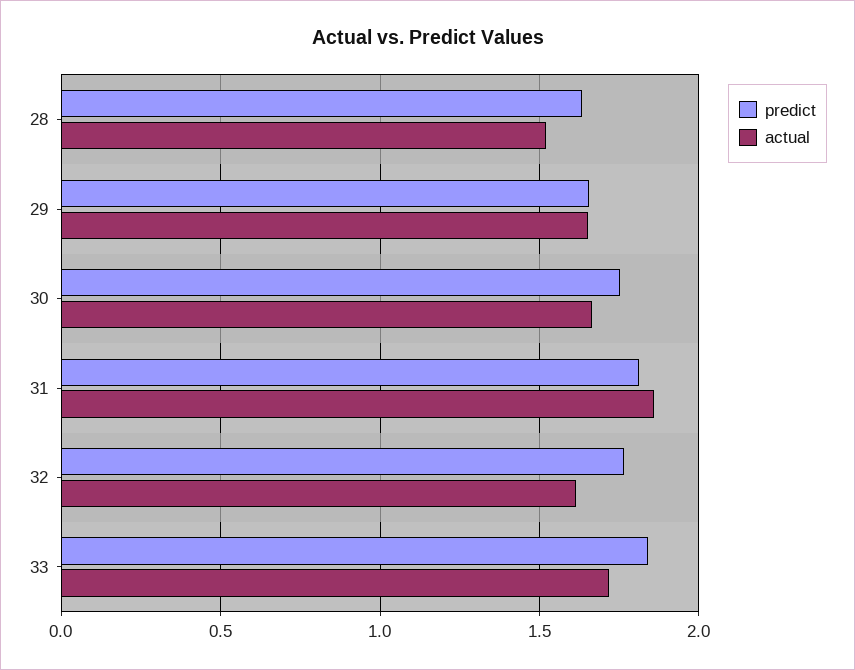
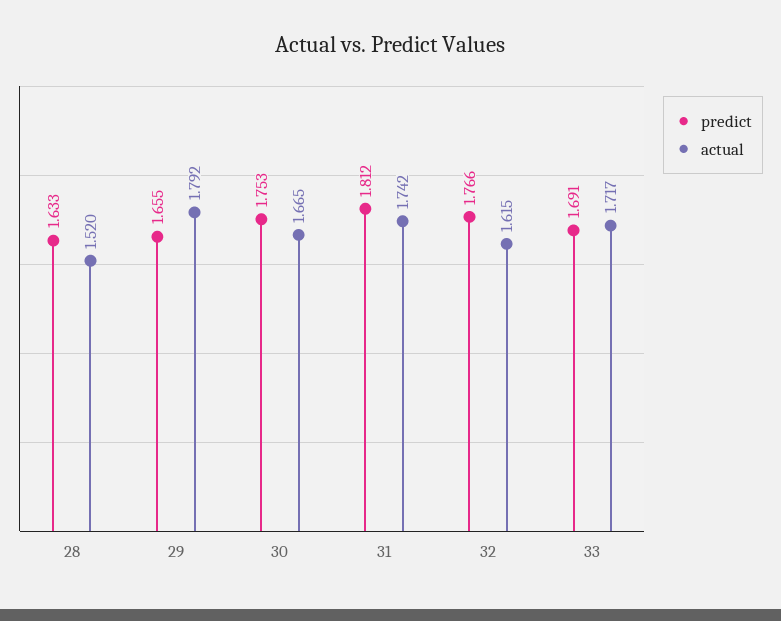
  {
    "predict": {
      "28": 1.633,
      "29": 1.655,
      "30": 1.753,
      "31": 1.812,
      "32": 1.766,
-     "33": 1.85
+     "33": 1.691
    },
    "actual": {
      "28": 1.52,
-     "29": 1.65,
+     "29": 1.792,
      "30": 1.665,
-     "31": 1.85,
+     "31": 1.742,
      "32": 1.615,
      "33": 1.717
    }
  }

